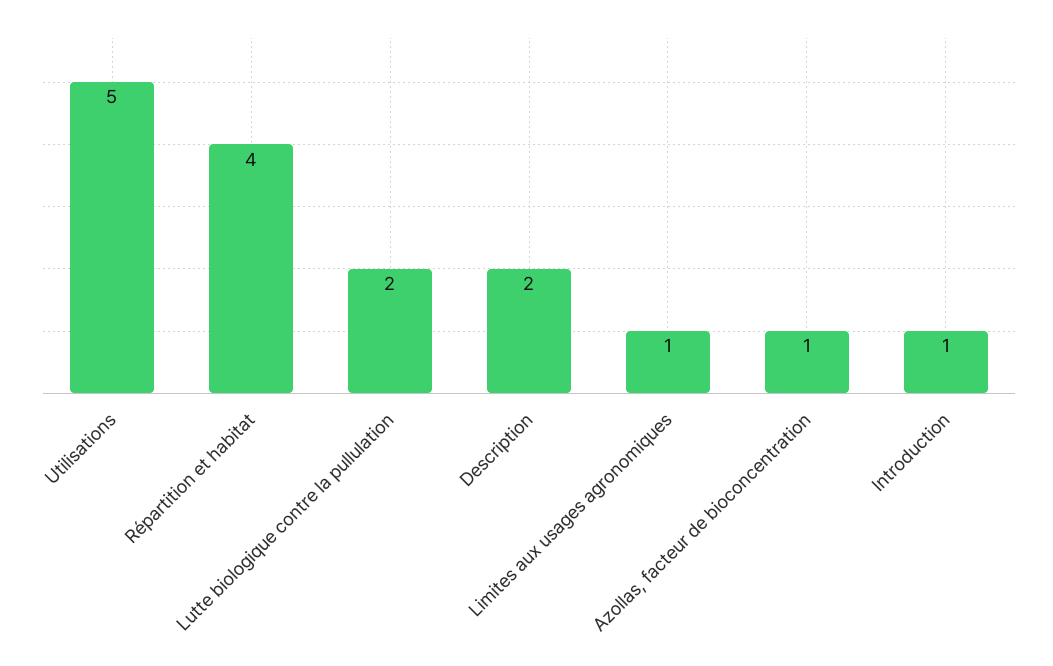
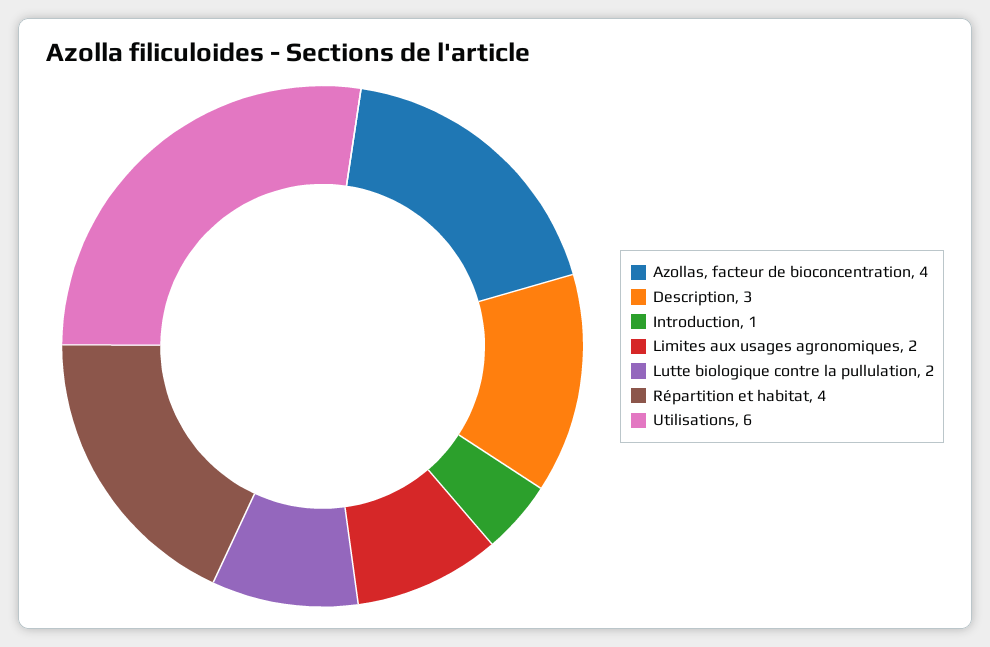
  {
-   "Utilisations": 5,
+   "Utilisations": 6,
    "Répartition et habitat": 4,
    "Lutte biologique contre la pullulation": 2,
-   "Description": 2,
+   "Description": 3,
-   "Limites aux usages agronomiques": 1,
+   "Limites aux usages agronomiques": 2,
-   "Azollas, facteur de bioconcentration": 1,
+   "Azollas, facteur de bioconcentration": 4,
    "Introduction": 1
  }

